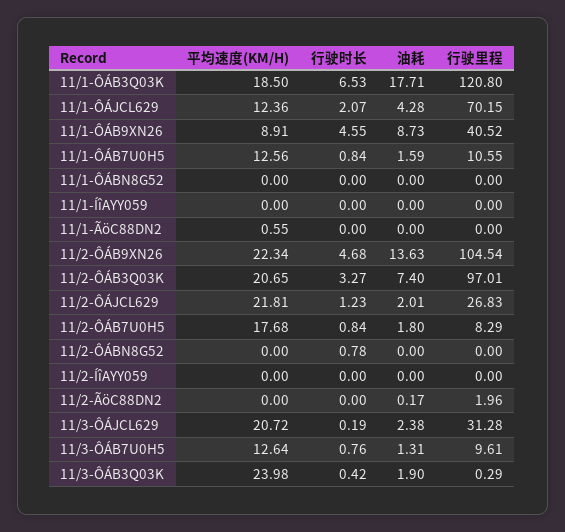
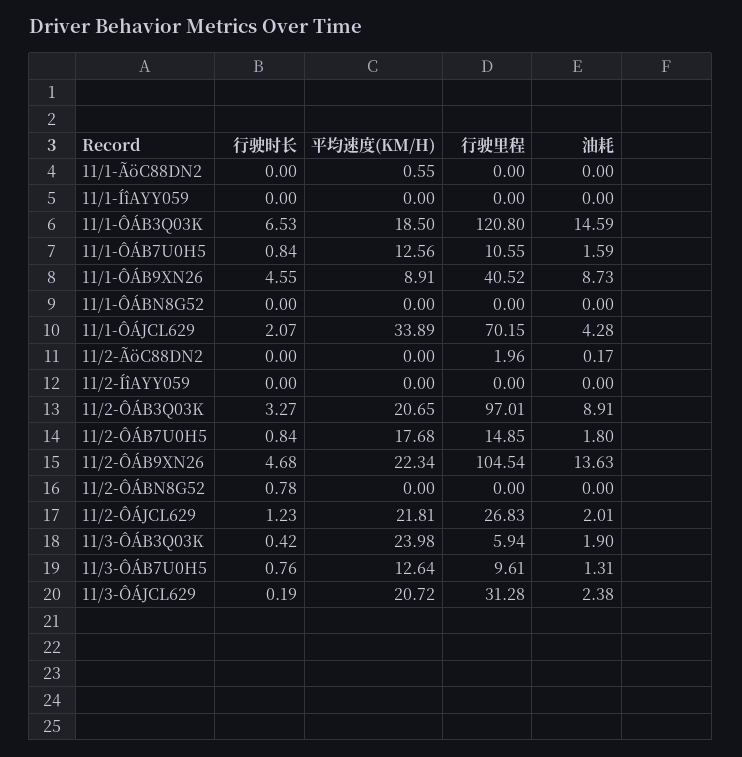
  {
    "平均速度(KM/H)": {
      "11/1-ÔÁB3Q03K": 18.5,
-     "11/1-ÔÁJCL629": 12.36,
+     "11/1-ÔÁJCL629": 33.89,
      "11/1-ÔÁB9XN26": 8.91,
      "11/1-ÔÁB7U0H5": 12.56,
      "11/1-ÔÁBN8G52": 0,
      "11/1-ÍîAYY059": 0,
      "11/1-ÃöC88DN2": 0.55,
      "11/2-ÔÁB9XN26": 22.34,
      "11/2-ÔÁB3Q03K": 20.65,
      "11/2-ÔÁJCL629": 21.81,
      "11/2-ÔÁB7U0H5": 17.68,
      "11/2-ÔÁBN8G52": 0,
      "11/2-ÍîAYY059": 0,
      "11/2-ÃöC88DN2": 0,
      "11/3-ÔÁJCL629": 20.72,
      "11/3-ÔÁB7U0H5": 12.64,
      "11/3-ÔÁB3Q03K": 23.98
    },
    "行驶时长": {
      "11/1-ÔÁB3Q03K": 6.53,
      "11/1-ÔÁJCL629": 2.07,
      "11/1-ÔÁB9XN26": 4.55,
      "11/1-ÔÁB7U0H5": 0.84,
      "11/1-ÔÁBN8G52": 0,
      "11/1-ÍîAYY059": 0,
      "11/1-ÃöC88DN2": 0,
      "11/2-ÔÁB9XN26": 4.68,
      "11/2-ÔÁB3Q03K": 3.27,
      "11/2-ÔÁJCL629": 1.23,
      "11/2-ÔÁB7U0H5": 0.84,
      "11/2-ÔÁBN8G52": 0.78,
      "11/2-ÍîAYY059": 0,
      "11/2-ÃöC88DN2": 0,
      "11/3-ÔÁJCL629": 0.19,
      "11/3-ÔÁB7U0H5": 0.76,
      "11/3-ÔÁB3Q03K": 0.42
    },
    "油耗": {
-     "11/1-ÔÁB3Q03K": 17.71,
+     "11/1-ÔÁB3Q03K": 14.59,
      "11/1-ÔÁJCL629": 4.28,
      "11/1-ÔÁB9XN26": 8.73,
      "11/1-ÔÁB7U0H5": 1.59,
      "11/1-ÔÁBN8G52": 0,
      "11/1-ÍîAYY059": 0,
      "11/1-ÃöC88DN2": 0,
      "11/2-ÔÁB9XN26": 13.63,
-     "11/2-ÔÁB3Q03K": 7.4,
+     "11/2-ÔÁB3Q03K": 8.91,
      "11/2-ÔÁJCL629": 2.01,
      "11/2-ÔÁB7U0H5": 1.8,
      "11/2-ÔÁBN8G52": 0,
      "11/2-ÍîAYY059": 0,
      "11/2-ÃöC88DN2": 0.17,
      "11/3-ÔÁJCL629": 2.38,
      "11/3-ÔÁB7U0H5": 1.31,
      "11/3-ÔÁB3Q03K": 1.9
    },
    "行驶里程": {
      "11/1-ÔÁB3Q03K": 120.8,
      "11/1-ÔÁJCL629": 70.15,
      "11/1-ÔÁB9XN26": 40.52,
      "11/1-ÔÁB7U0H5": 10.55,
      "11/1-ÔÁBN8G52": 0,
      "11/1-ÍîAYY059": 0,
      "11/1-ÃöC88DN2": 0,
      "11/2-ÔÁB9XN26": 104.54,
      "11/2-ÔÁB3Q03K": 97.01,
      "11/2-ÔÁJCL629": 26.83,
-     "11/2-ÔÁB7U0H5": 8.29,
+     "11/2-ÔÁB7U0H5": 14.85,
      "11/2-ÔÁBN8G52": 0,
      "11/2-ÍîAYY059": 0,
      "11/2-ÃöC88DN2": 1.96,
      "11/3-ÔÁJCL629": 31.28,
      "11/3-ÔÁB7U0H5": 9.61,
-     "11/3-ÔÁB3Q03K": 0.29
+     "11/3-ÔÁB3Q03K": 5.94
    }
  }

